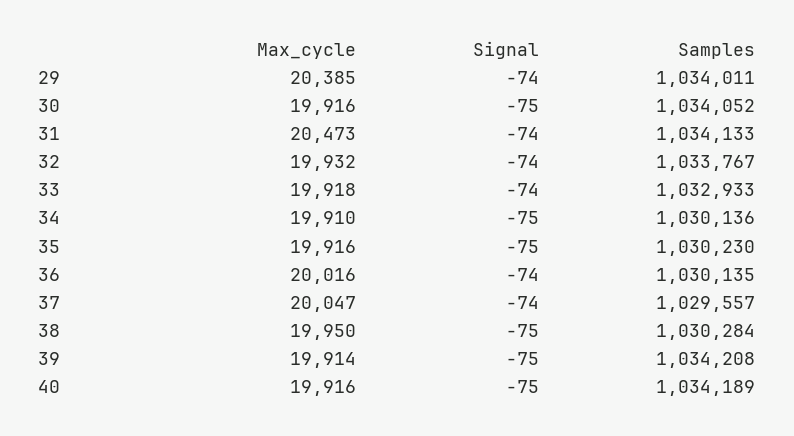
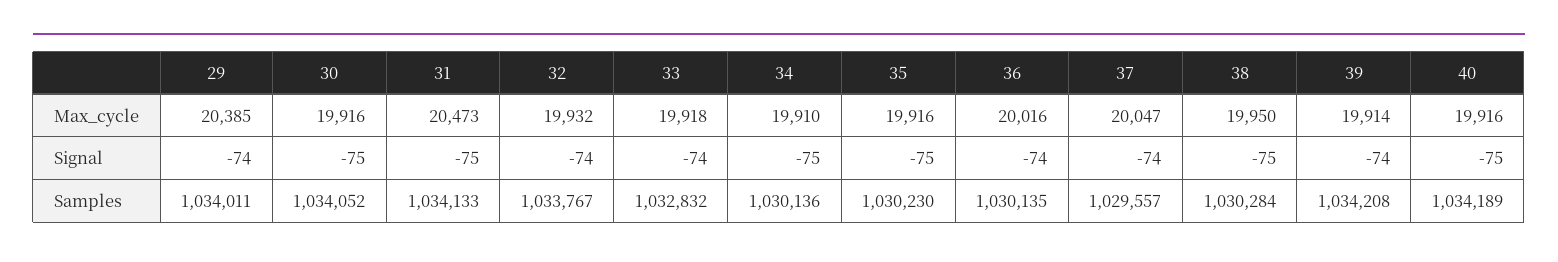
  {
    "Max_cycle": {
      "29": 20385,
      "30": 19916,
      "31": 20473,
      "32": 19932,
      "33": 19918,
      "34": 19910,
      "35": 19916,
      "36": 20016,
      "37": 20047,
      "38": 19950,
      "39": 19914,
      "40": 19916
    },
    "Signal": {
      "29": -74,
      "30": -75,
-     "31": -74,
+     "31": -75,
      "32": -74,
      "33": -74,
      "34": -75,
      "35": -75,
      "36": -74,
      "37": -74,
      "38": -75,
-     "39": -75,
+     "39": -74,
      "40": -75
    },
    "Samples": {
      "29": 1034011,
      "30": 1034052,
      "31": 1034133,
      "32": 1033767,
-     "33": 1032933,
+     "33": 1032832,
      "34": 1030136,
      "35": 1030230,
      "36": 1030135,
      "37": 1029557,
      "38": 1030284,
      "39": 1034208,
      "40": 1034189
    }
  }

